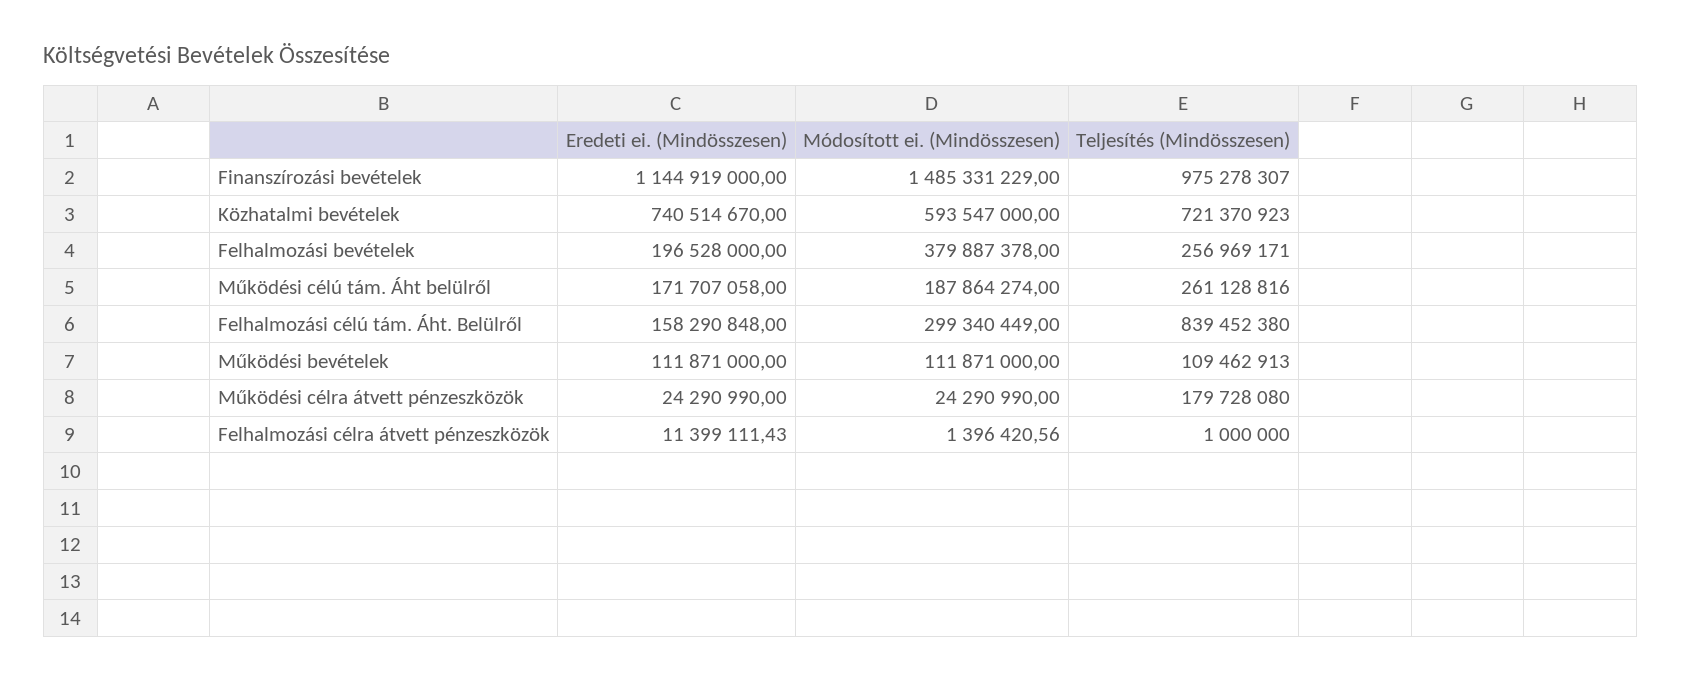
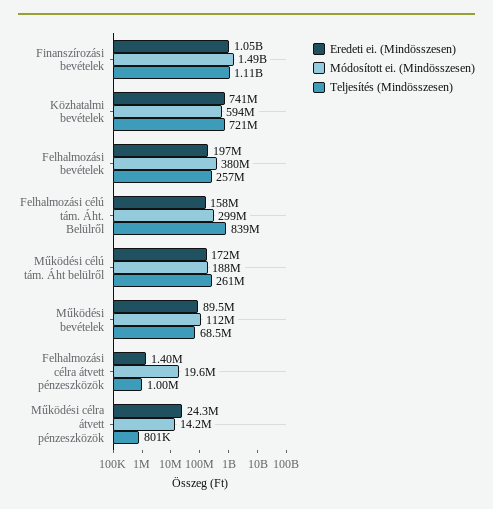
  {
    "Eredeti ei. (Mindösszesen)": {
-     "Finanszírozási bevételek": 1144919000,
+     "Finanszírozási bevételek": 1050000000,
      "Közhatalmi bevételek": 740514670,
      "Felhalmozási bevételek": 196528000,
      "Működési célú tám. Áht belülről": 171707058,
      "Felhalmozási célú tám. Áht. Belülről": 158290848,
-     "Működési bevételek": 111871000,
+     "Működési bevételek": 89500000,
      "Működési célra átvett pénzeszközök": 24290990,
-     "Felhalmozási célra átvett pénzeszközök": 11399111.43
+     "Felhalmozási célra átvett pénzeszközök": 1400000
    },
    "Módosított ei. (Mindösszesen)": {
      "Finanszírozási bevételek": 1485331229,
      "Közhatalmi bevételek": 593547000,
      "Felhalmozási bevételek": 379887378,
      "Működési célú tám. Áht belülről": 187864274,
      "Felhalmozási célú tám. Áht. Belülről": 299340449,
      "Működési bevételek": 111871000,
-     "Működési célra átvett pénzeszközök": 24290990,
+     "Működési célra átvett pénzeszközök": 14200000,
-     "Felhalmozási célra átvett pénzeszközök": 1396420.56
+     "Felhalmozási célra átvett pénzeszközök": 19600000
    },
    "Teljesítés (Mindösszesen)": {
-     "Finanszírozási bevételek": 975278307,
+     "Finanszírozási bevételek": 1110000000,
      "Közhatalmi bevételek": 721370923,
      "Felhalmozási bevételek": 256969171,
      "Működési célú tám. Áht belülről": 261128816,
      "Felhalmozási célú tám. Áht. Belülről": 839452380,
-     "Működési bevételek": 109462913,
+     "Működési bevételek": 68500000,
-     "Működési célra átvett pénzeszközök": 179728080,
+     "Működési célra átvett pénzeszközök": 801000,
      "Felhalmozási célra átvett pénzeszközök": 1000000
    }
  }

